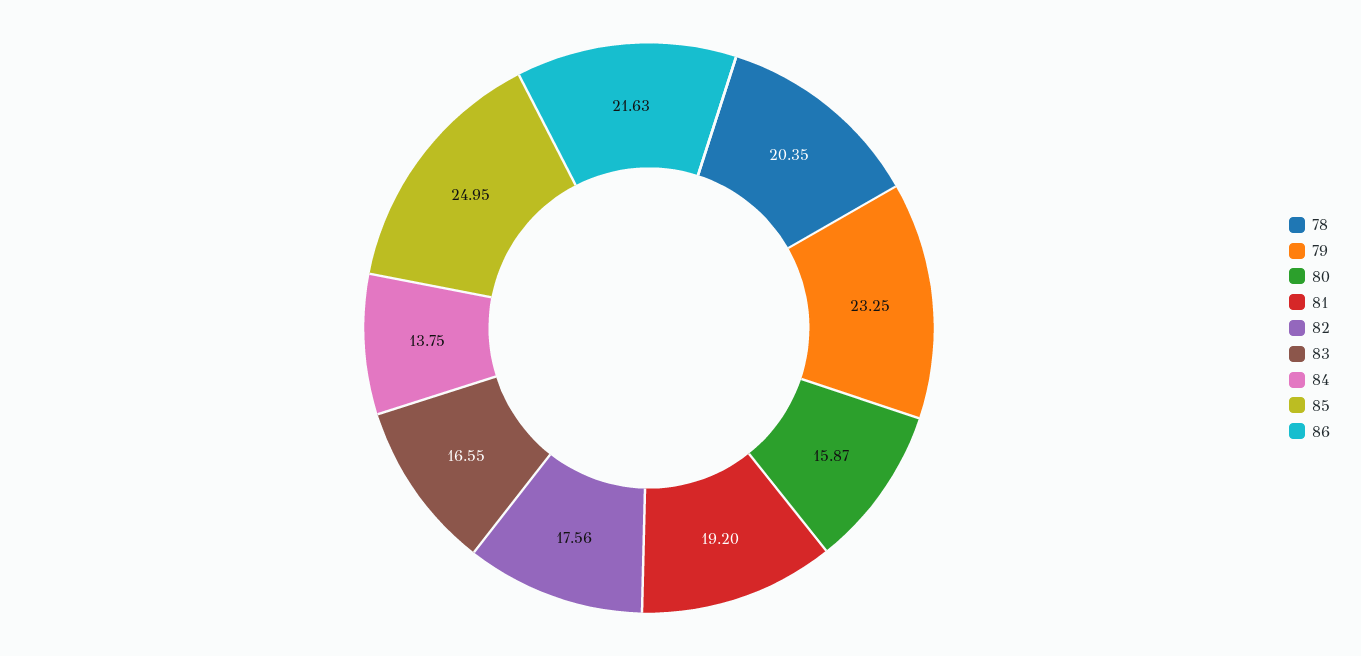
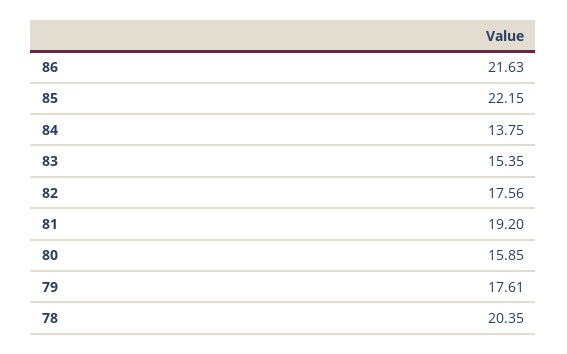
  {
    "78": 20.35,
-   "79": 23.25,
+   "79": 17.61,
-   "80": 15.87,
+   "80": 15.85,
    "81": 19.2,
    "82": 17.56,
-   "83": 16.55,
+   "83": 15.35,
    "84": 13.75,
-   "85": 24.95,
+   "85": 22.15,
    "86": 21.63
  }

